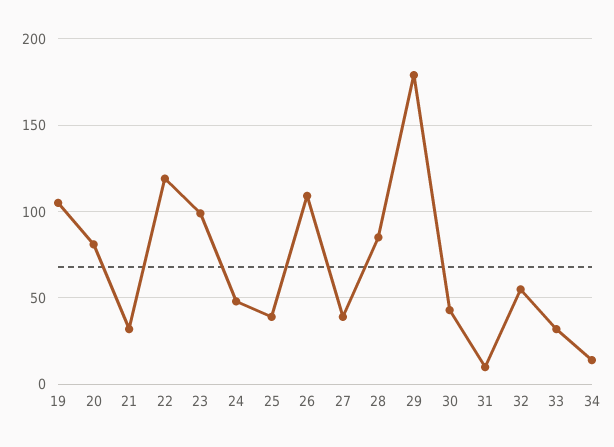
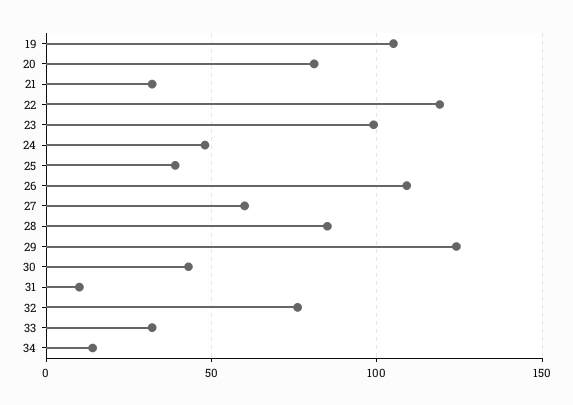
  {
    "19": 105,
    "20": 80,
    "21": 30,
    "22": 120,
    "23": 100,
    "24": 50,
    "25": 40,
    "26": 110,
-   "27": 40,
+   "27": 60,
    "28": 85,
-   "29": 180,
+   "29": 125,
    "30": 45,
    "31": 10,
-   "32": 55,
+   "32": 75,
    "33": 30,
    "34": 15
  }

